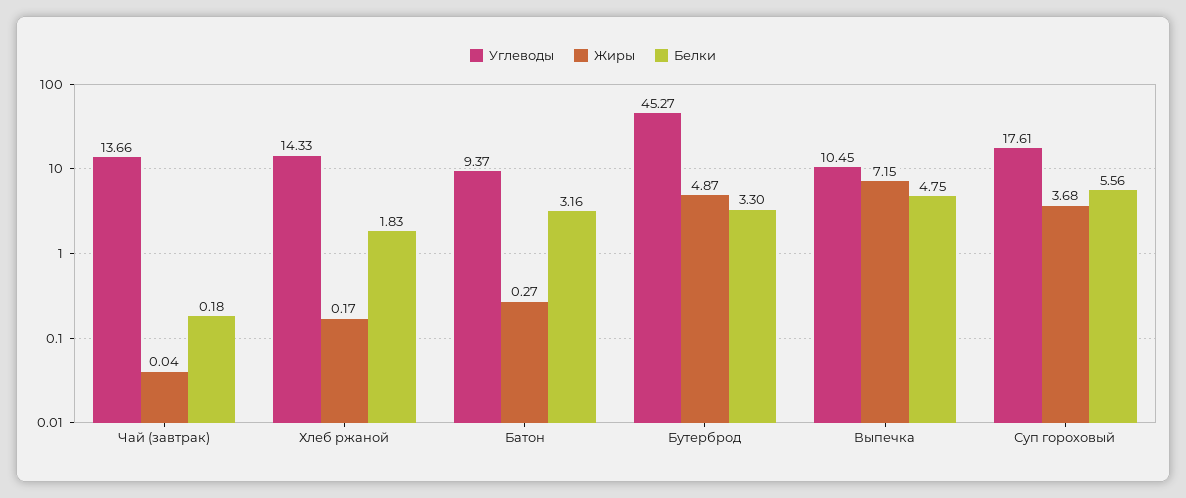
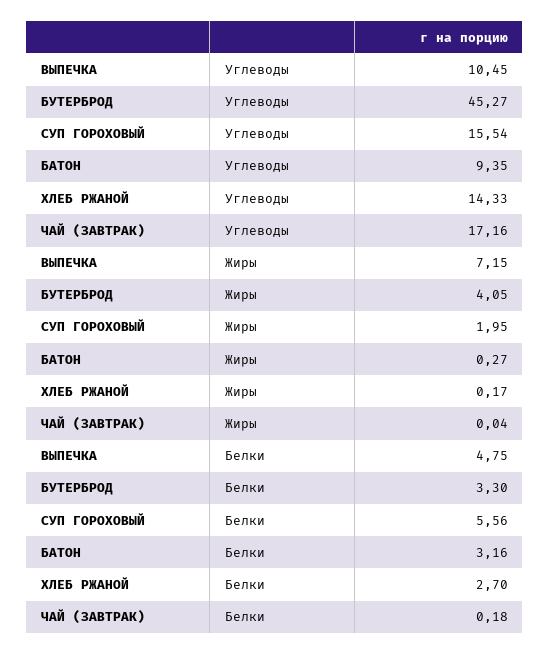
  {
    "Углеводы": {
-     "Чай (завтрак)": 13.66,
+     "Чай (завтрак)": 17.16,
      "Хлеб ржаной": 14.33,
-     "Батон": 9.37,
+     "Батон": 9.35,
      "Бутерброд": 45.27,
      "Выпечка": 10.45,
-     "Суп гороховый": 17.61
+     "Суп гороховый": 15.54
    },
    "Жиры": {
      "Чай (завтрак)": 0.04,
      "Хлеб ржаной": 0.17,
      "Батон": 0.27,
-     "Бутерброд": 4.87,
+     "Бутерброд": 4.05,
      "Выпечка": 7.15,
-     "Суп гороховый": 3.68
+     "Суп гороховый": 1.95
    },
    "Белки": {
      "Чай (завтрак)": 0.18,
-     "Хлеб ржаной": 1.83,
+     "Хлеб ржаной": 2.7,
      "Батон": 3.16,
      "Бутерброд": 3.3,
      "Выпечка": 4.75,
      "Суп гороховый": 5.56
    }
  }

